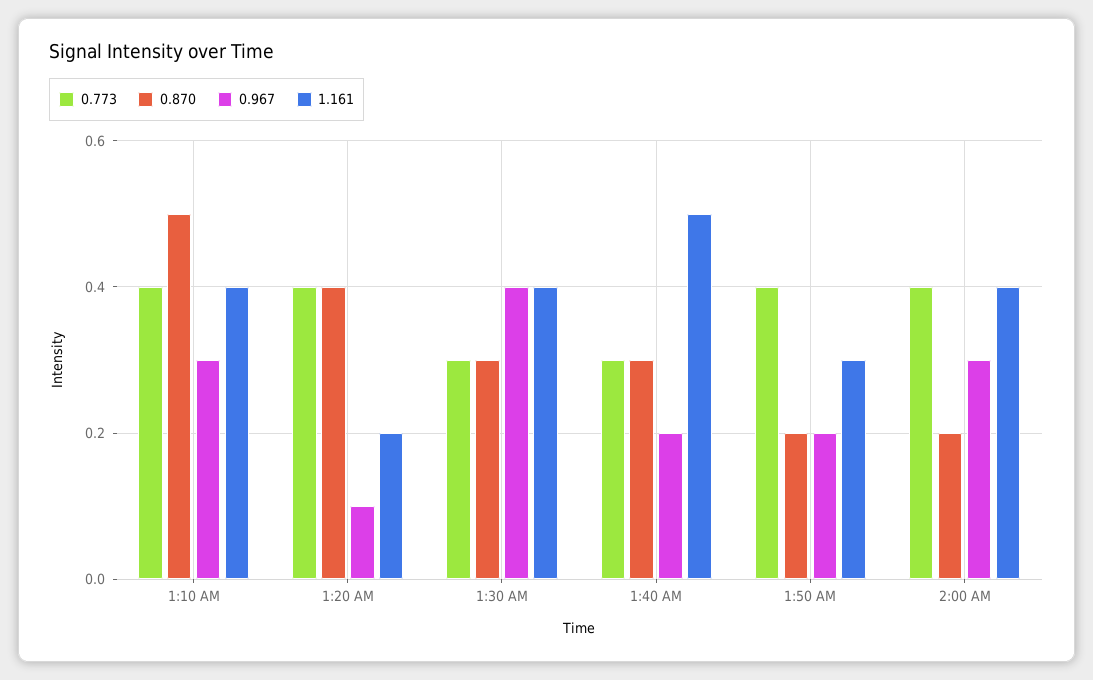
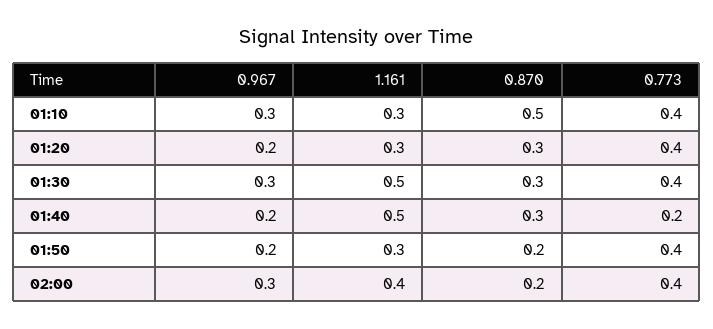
  {
    "0.773": {
      "1:10 AM": 0.4,
      "1:20 AM": 0.4,
-     "1:30 AM": 0.3,
+     "1:30 AM": 0.4,
-     "1:40 AM": 0.3,
+     "1:40 AM": 0.2,
      "1:50 AM": 0.4,
      "2:00 AM": 0.4
    },
    "0.870": {
      "1:10 AM": 0.5,
-     "1:20 AM": 0.4,
+     "1:20 AM": 0.3,
      "1:30 AM": 0.3,
      "1:40 AM": 0.3,
      "1:50 AM": 0.2,
      "2:00 AM": 0.2
    },
    "0.967": {
      "1:10 AM": 0.3,
-     "1:20 AM": 0.1,
+     "1:20 AM": 0.2,
-     "1:30 AM": 0.4,
+     "1:30 AM": 0.3,
      "1:40 AM": 0.2,
      "1:50 AM": 0.2,
      "2:00 AM": 0.3
    },
    "1.161": {
-     "1:10 AM": 0.4,
+     "1:10 AM": 0.3,
-     "1:20 AM": 0.2,
+     "1:20 AM": 0.3,
-     "1:30 AM": 0.4,
+     "1:30 AM": 0.5,
      "1:40 AM": 0.5,
      "1:50 AM": 0.3,
      "2:00 AM": 0.4
    }
  }

